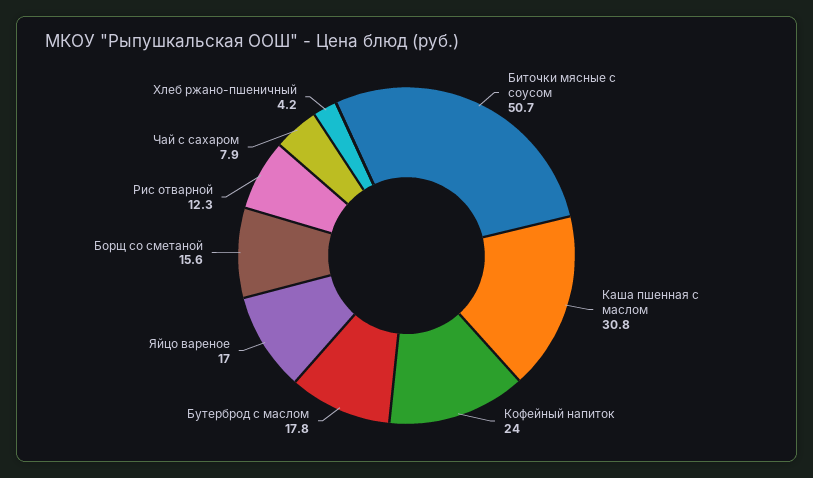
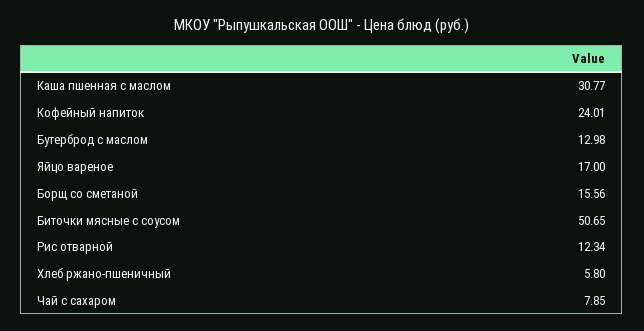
  {
    "Биточки мясные с соусом": 50.65,
    "Каша пшенная с маслом": 30.77,
    "Кофейный напиток": 24.01,
-   "Бутерброд с маслом": 17.8,
+   "Бутерброд с маслом": 12.98,
    "Яйцо вареное": 17,
    "Борщ со сметаной": 15.56,
    "Рис отварной": 12.34,
    "Чай с сахаром": 7.85,
-   "Хлеб ржано-пшеничный": 4.2
+   "Хлеб ржано-пшеничный": 5.8
  }

